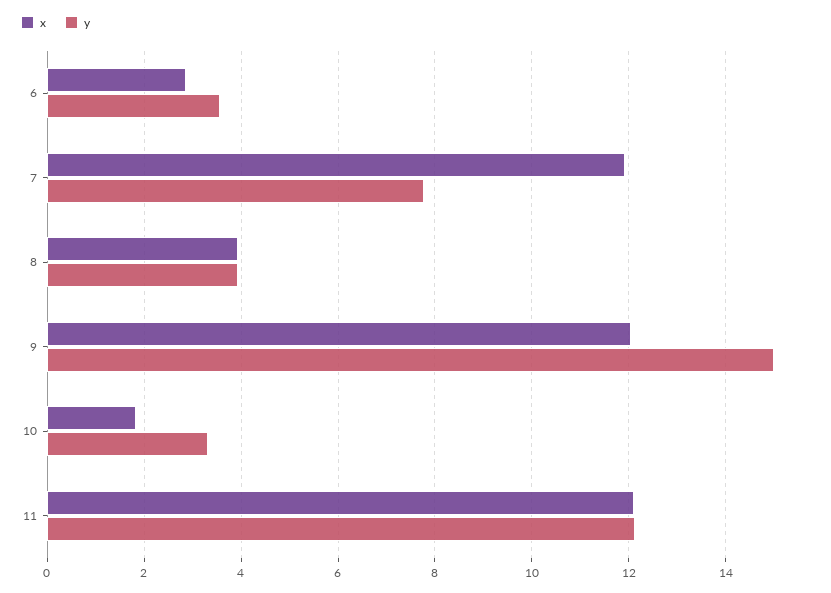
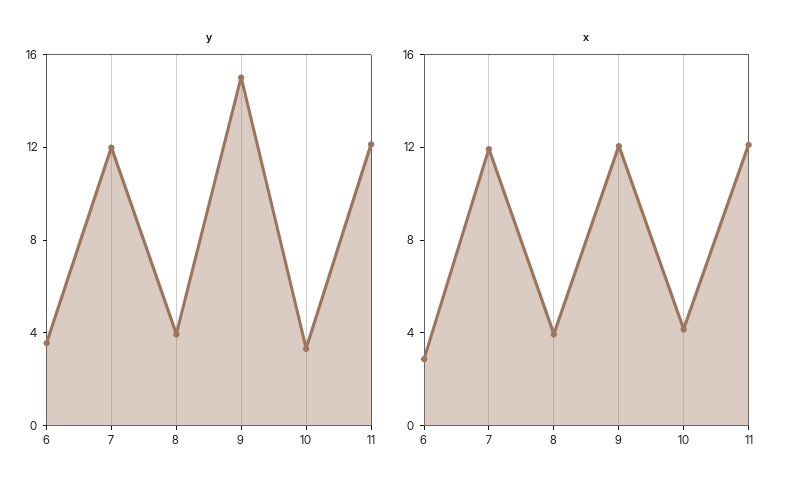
  {
    "x": {
      "6": 2.8,
      "7": 12,
      "8": 4,
      "9": 12,
-     "10": 1.8,
+     "10": 4,
      "11": 12.2
    },
    "y": {
      "6": 3.6,
-     "7": 7.8,
+     "7": 12,
      "8": 4,
      "9": 15,
      "10": 3.4,
      "11": 12.2
    }
  }

